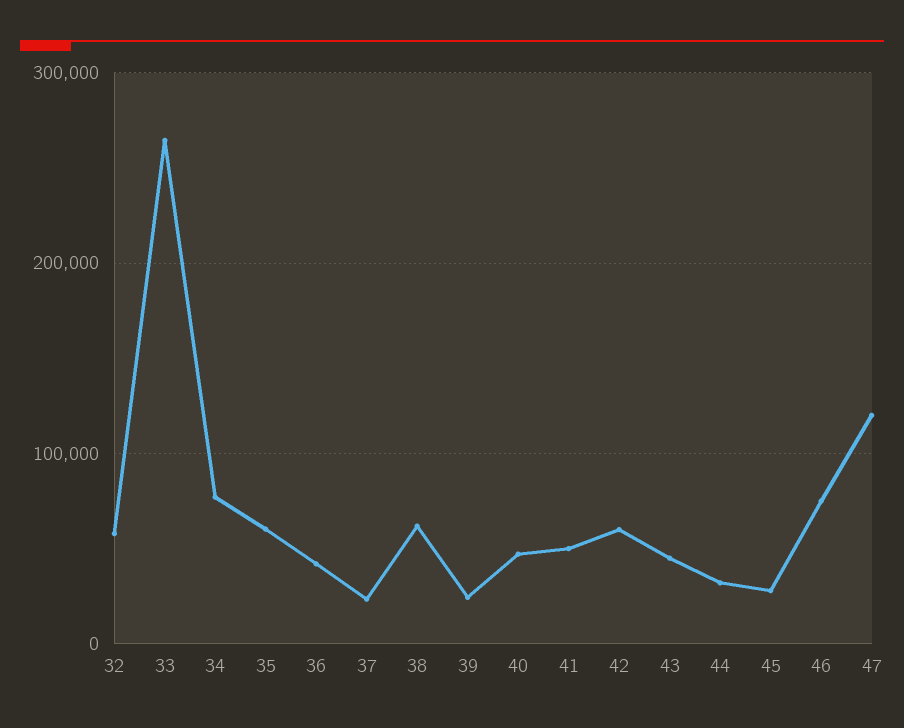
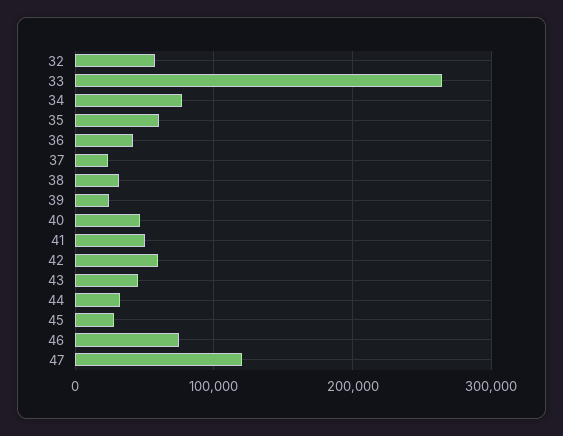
  {
    "32": 60000,
    "33": 260000,
    "34": 80000,
    "35": 60000,
    "36": 40000,
    "37": 20000,
-   "38": 60000,
+   "38": 30000,
    "39": 20000,
    "40": 50000,
    "41": 50000,
    "42": 60000,
    "43": 50000,
    "44": 30000,
    "45": 30000,
    "46": 80000,
    "47": 120000
  }

